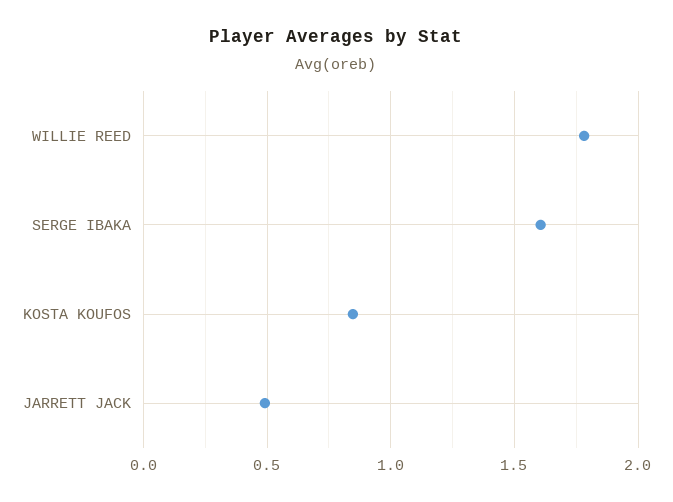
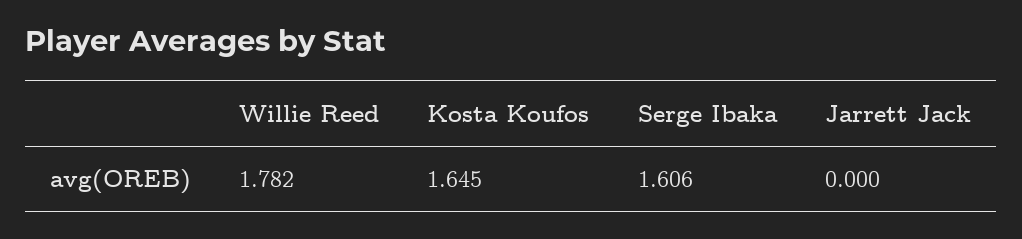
  {
    "WILLIE REED": 1.782,
    "SERGE IBAKA": 1.606,
-   "KOSTA KOUFOS": 0.85,
+   "KOSTA KOUFOS": 1.645,
-   "JARRETT JACK": 0.5
+   "JARRETT JACK": 0
  }

